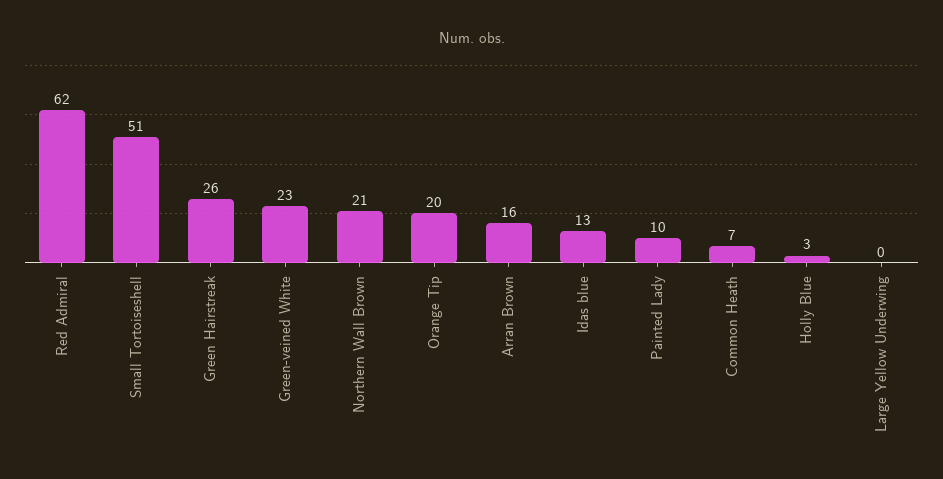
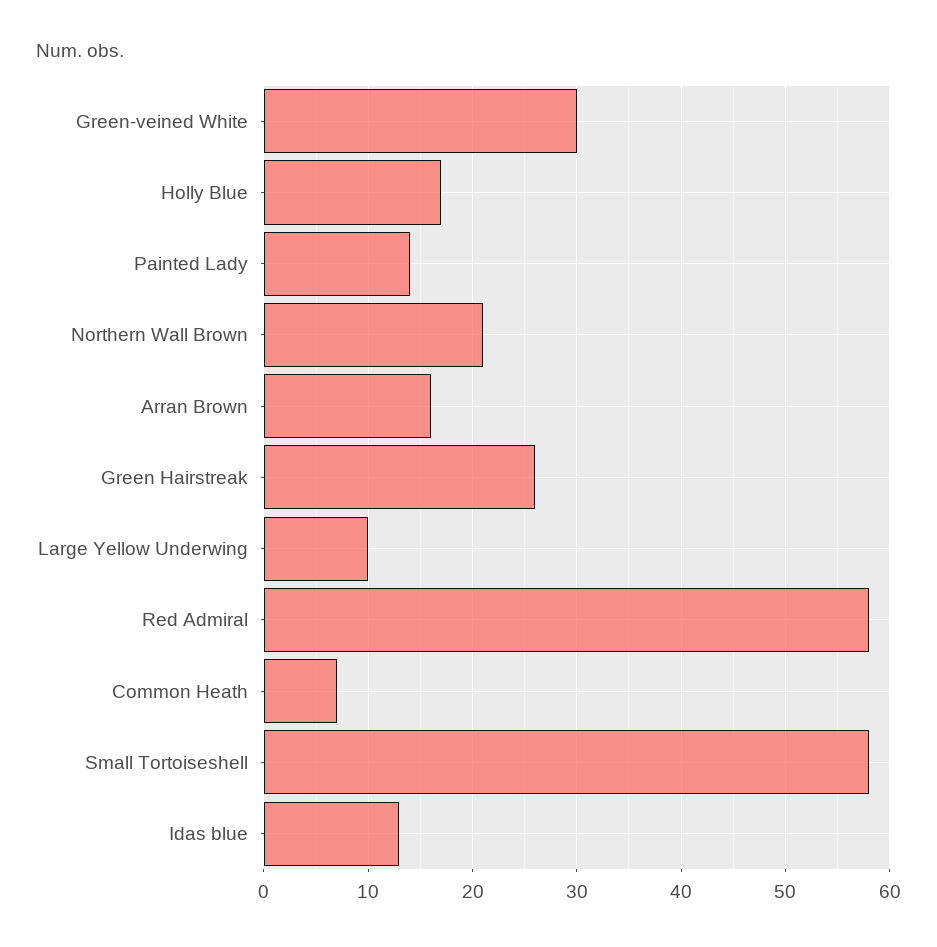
  {
-   "Red Admiral": 62,
+   "Red Admiral": 58,
-   "Small Tortoiseshell": 51,
+   "Small Tortoiseshell": 58,
    "Green Hairstreak": 26,
-   "Green-veined White": 23,
+   "Green-veined White": 30,
    "Northern Wall Brown": 21,
-   "Orange Tip": 20,
    "Arran Brown": 16,
    "Idas blue": 13,
-   "Painted Lady": 10,
+   "Painted Lady": 14,
    "Common Heath": 7,
-   "Holly Blue": 3,
+   "Holly Blue": 17,
-   "Large Yellow Underwing": 0
+   "Large Yellow Underwing": 10
  }

